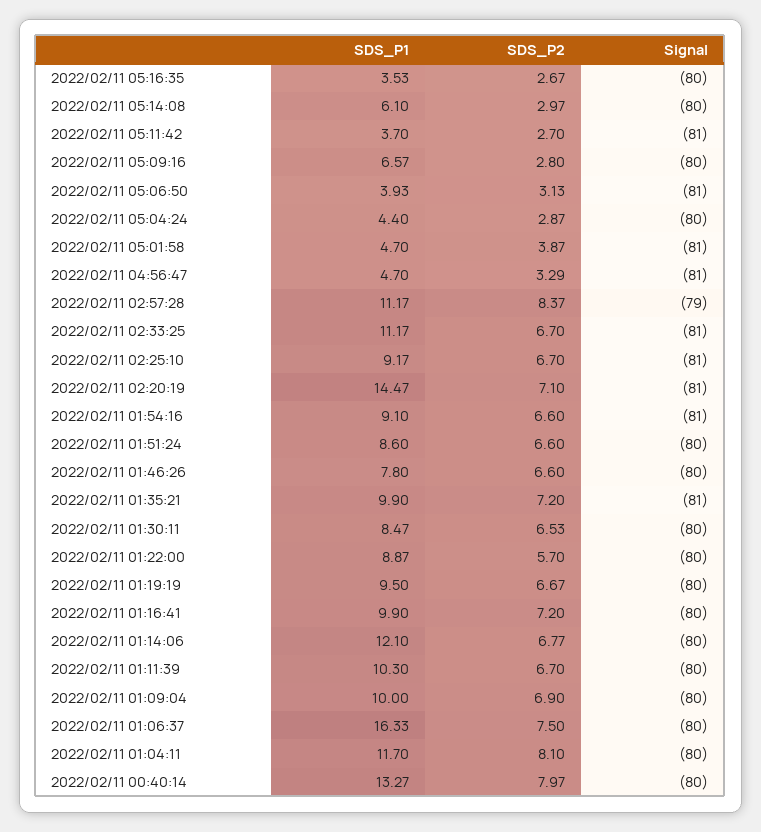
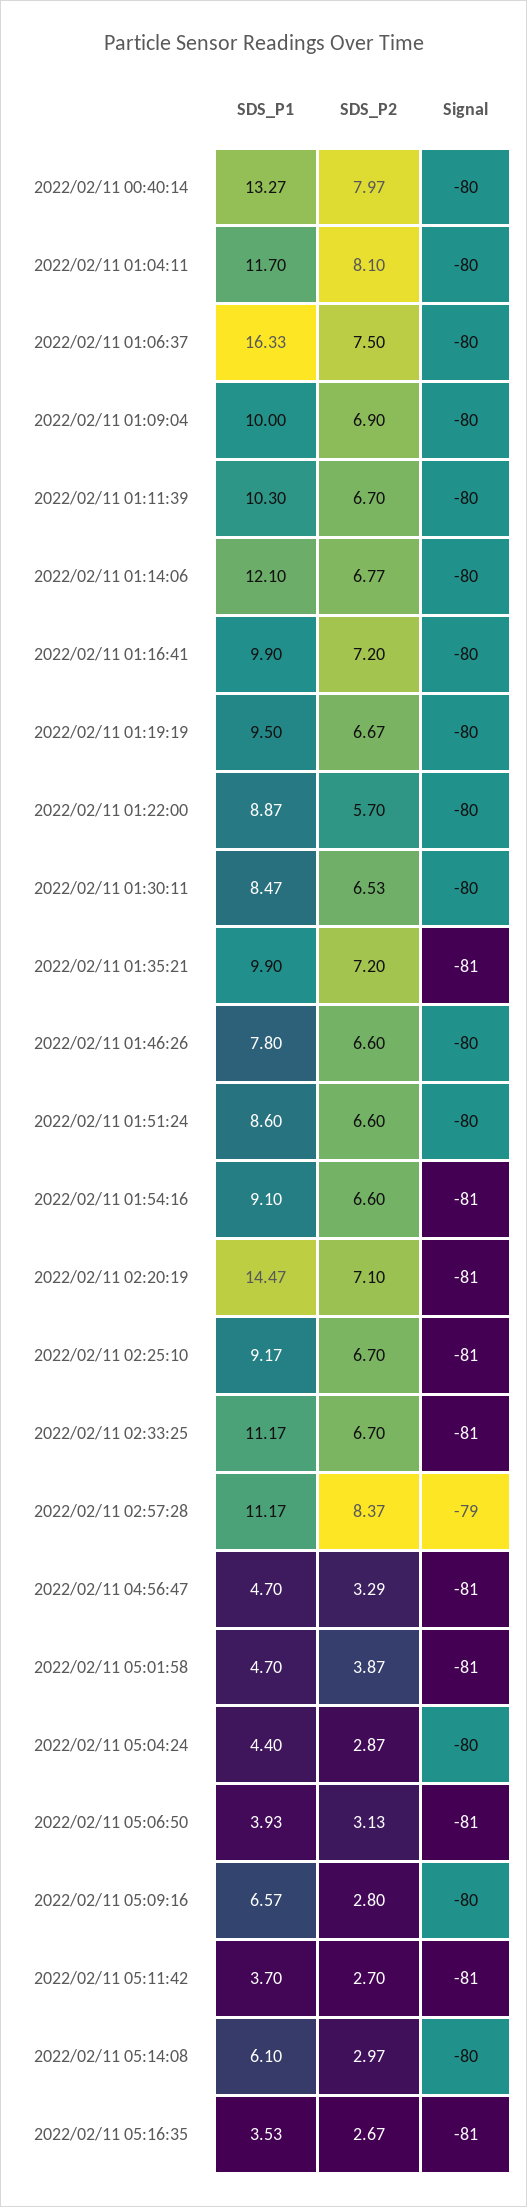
  {
    "SDS_P1": {
      "2022/02/11 05:16:35": 3.53,
      "2022/02/11 05:14:08": 6.1,
      "2022/02/11 05:11:42": 3.7,
      "2022/02/11 05:09:16": 6.57,
      "2022/02/11 05:06:50": 3.93,
      "2022/02/11 05:04:24": 4.4,
      "2022/02/11 05:01:58": 4.7,
      "2022/02/11 04:56:47": 4.7,
      "2022/02/11 02:57:28": 11.17,
      "2022/02/11 02:33:25": 11.17,
      "2022/02/11 02:25:10": 9.17,
      "2022/02/11 02:20:19": 14.47,
      "2022/02/11 01:54:16": 9.1,
      "2022/02/11 01:51:24": 8.6,
      "2022/02/11 01:46:26": 7.8,
      "2022/02/11 01:35:21": 9.9,
      "2022/02/11 01:30:11": 8.47,
      "2022/02/11 01:22:00": 8.87,
      "2022/02/11 01:19:19": 9.5,
      "2022/02/11 01:16:41": 9.9,
      "2022/02/11 01:14:06": 12.1,
      "2022/02/11 01:11:39": 10.3,
      "2022/02/11 01:09:04": 10,
      "2022/02/11 01:06:37": 16.33,
      "2022/02/11 01:04:11": 11.7,
      "2022/02/11 00:40:14": 13.27
    },
    "SDS_P2": {
      "2022/02/11 05:16:35": 2.67,
      "2022/02/11 05:14:08": 2.97,
      "2022/02/11 05:11:42": 2.7,
      "2022/02/11 05:09:16": 2.8,
      "2022/02/11 05:06:50": 3.13,
      "2022/02/11 05:04:24": 2.87,
      "2022/02/11 05:01:58": 3.87,
      "2022/02/11 04:56:47": 3.29,
      "2022/02/11 02:57:28": 8.37,
      "2022/02/11 02:33:25": 6.7,
      "2022/02/11 02:25:10": 6.7,
      "2022/02/11 02:20:19": 7.1,
      "2022/02/11 01:54:16": 6.6,
      "2022/02/11 01:51:24": 6.6,
      "2022/02/11 01:46:26": 6.6,
      "2022/02/11 01:35:21": 7.2,
      "2022/02/11 01:30:11": 6.53,
      "2022/02/11 01:22:00": 5.7,
      "2022/02/11 01:19:19": 6.67,
      "2022/02/11 01:16:41": 7.2,
      "2022/02/11 01:14:06": 6.77,
      "2022/02/11 01:11:39": 6.7,
      "2022/02/11 01:09:04": 6.9,
      "2022/02/11 01:06:37": 7.5,
      "2022/02/11 01:04:11": 8.1,
      "2022/02/11 00:40:14": 7.97
    },
    "Signal": {
-     "2022/02/11 05:16:35": -80,
+     "2022/02/11 05:16:35": -81,
      "2022/02/11 05:14:08": -80,
      "2022/02/11 05:11:42": -81,
      "2022/02/11 05:09:16": -80,
      "2022/02/11 05:06:50": -81,
      "2022/02/11 05:04:24": -80,
      "2022/02/11 05:01:58": -81,
      "2022/02/11 04:56:47": -81,
      "2022/02/11 02:57:28": -79,
      "2022/02/11 02:33:25": -81,
      "2022/02/11 02:25:10": -81,
      "2022/02/11 02:20:19": -81,
      "2022/02/11 01:54:16": -81,
      "2022/02/11 01:51:24": -80,
      "2022/02/11 01:46:26": -80,
      "2022/02/11 01:35:21": -81,
      "2022/02/11 01:30:11": -80,
      "2022/02/11 01:22:00": -80,
      "2022/02/11 01:19:19": -80,
      "2022/02/11 01:16:41": -80,
      "2022/02/11 01:14:06": -80,
      "2022/02/11 01:11:39": -80,
      "2022/02/11 01:09:04": -80,
      "2022/02/11 01:06:37": -80,
      "2022/02/11 01:04:11": -80,
      "2022/02/11 00:40:14": -80
    }
  }

